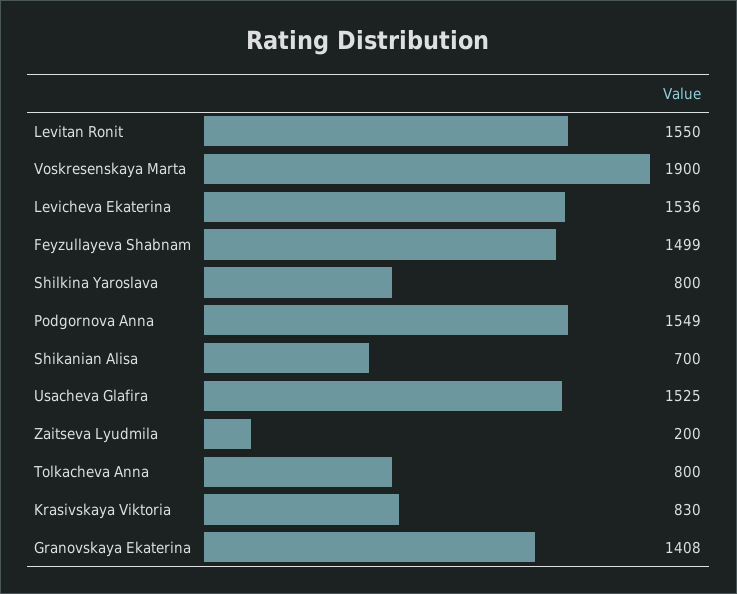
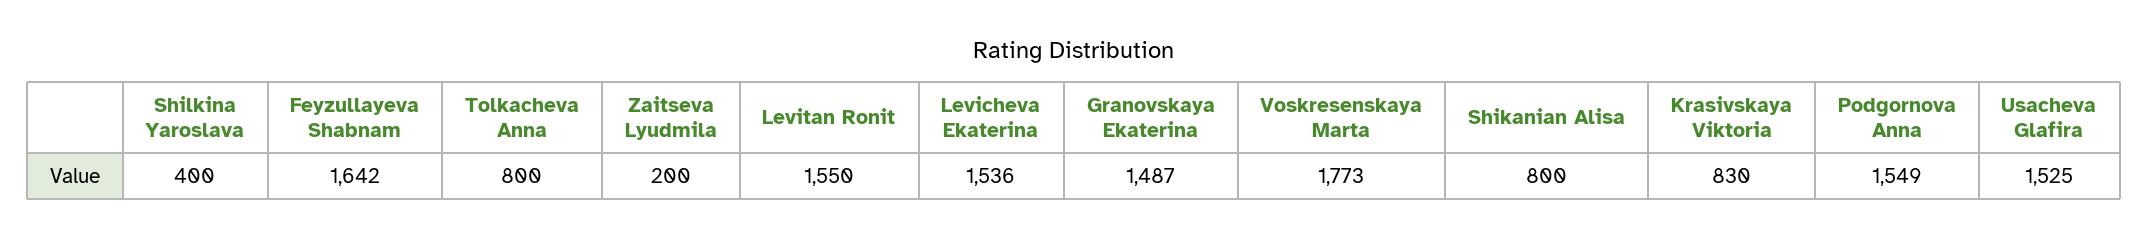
  {
    "Levitan Ronit": 1550,
-   "Voskresenskaya Marta": 1900,
+   "Voskresenskaya Marta": 1773,
    "Levicheva Ekaterina": 1536,
-   "Feyzullayeva Shabnam": 1499,
+   "Feyzullayeva Shabnam": 1642,
-   "Shilkina Yaroslava": 800,
+   "Shilkina Yaroslava": 400,
    "Podgornova Anna": 1549,
-   "Shikanian Alisa": 700,
+   "Shikanian Alisa": 800,
    "Usacheva Glafira": 1525,
    "Zaitseva Lyudmila": 200,
    "Tolkacheva Anna": 800,
    "Krasivskaya Viktoria": 830,
-   "Granovskaya Ekaterina": 1408
+   "Granovskaya Ekaterina": 1487
  }

